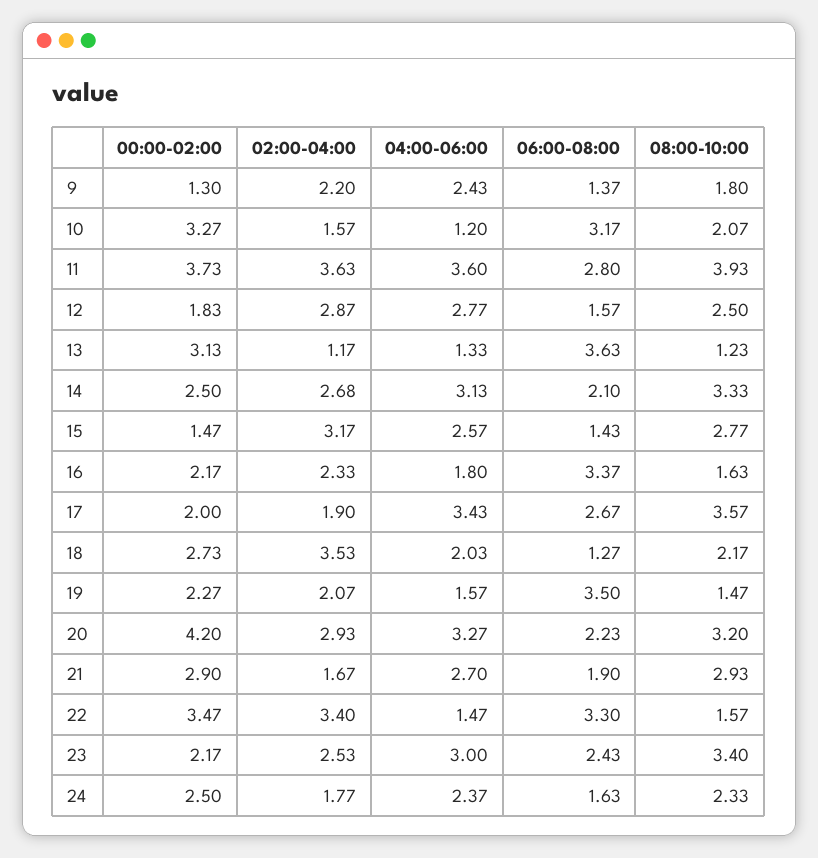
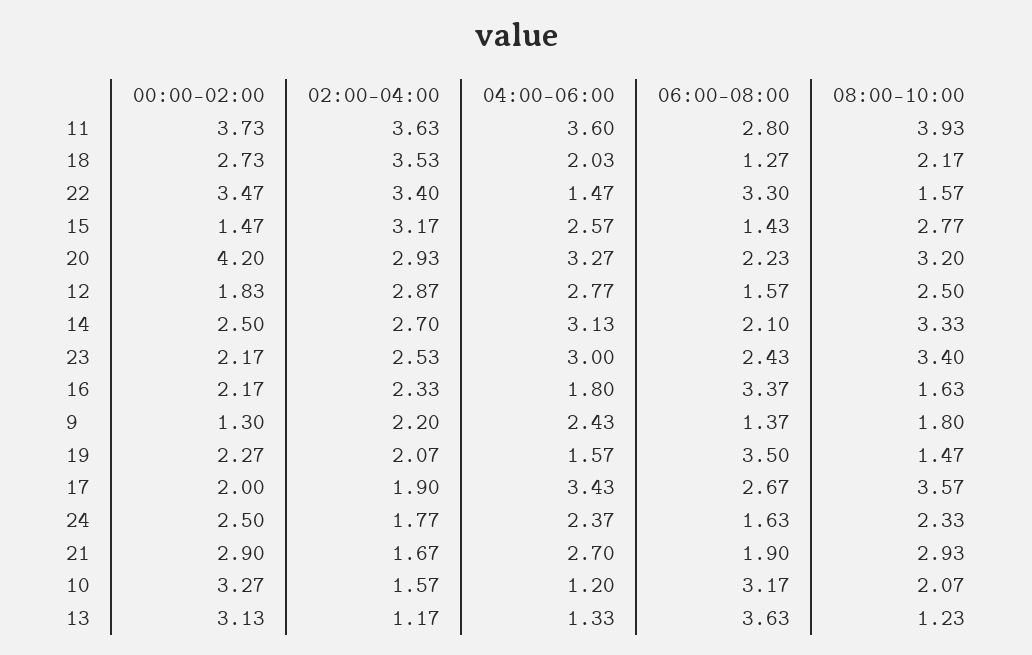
  {
    "00:00-02:00": {
      "9": 1.3,
      "10": 3.27,
      "11": 3.73,
      "12": 1.83,
      "13": 3.13,
      "14": 2.5,
      "15": 1.47,
      "16": 2.17,
      "17": 2,
      "18": 2.73,
      "19": 2.27,
      "20": 4.2,
      "21": 2.9,
      "22": 3.47,
      "23": 2.17,
      "24": 2.5
    },
    "02:00-04:00": {
      "9": 2.2,
      "10": 1.57,
      "11": 3.63,
      "12": 2.87,
      "13": 1.17,
-     "14": 2.68,
+     "14": 2.7,
      "15": 3.17,
      "16": 2.33,
      "17": 1.9,
      "18": 3.53,
      "19": 2.07,
      "20": 2.93,
      "21": 1.67,
      "22": 3.4,
      "23": 2.53,
      "24": 1.77
    },
    "04:00-06:00": {
      "9": 2.43,
      "10": 1.2,
      "11": 3.6,
      "12": 2.77,
      "13": 1.33,
      "14": 3.13,
      "15": 2.57,
      "16": 1.8,
      "17": 3.43,
      "18": 2.03,
      "19": 1.57,
      "20": 3.27,
      "21": 2.7,
      "22": 1.47,
      "23": 3,
      "24": 2.37
    },
    "06:00-08:00": {
      "9": 1.37,
      "10": 3.17,
      "11": 2.8,
      "12": 1.57,
      "13": 3.63,
      "14": 2.1,
      "15": 1.43,
      "16": 3.37,
      "17": 2.67,
      "18": 1.27,
      "19": 3.5,
      "20": 2.23,
      "21": 1.9,
      "22": 3.3,
      "23": 2.43,
      "24": 1.63
    },
    "08:00-10:00": {
      "9": 1.8,
      "10": 2.07,
      "11": 3.93,
      "12": 2.5,
      "13": 1.23,
      "14": 3.33,
      "15": 2.77,
      "16": 1.63,
      "17": 3.57,
      "18": 2.17,
      "19": 1.47,
      "20": 3.2,
      "21": 2.93,
      "22": 1.57,
      "23": 3.4,
      "24": 2.33
    }
  }

